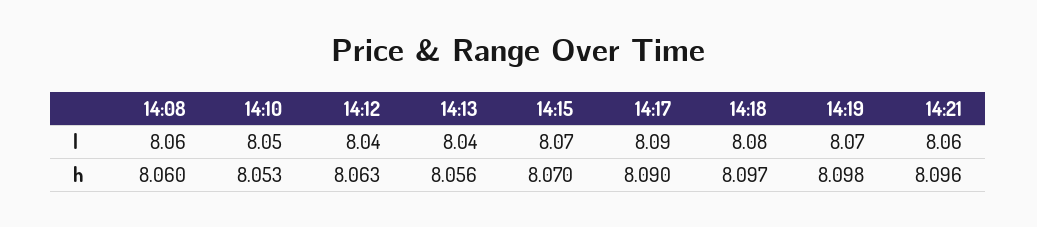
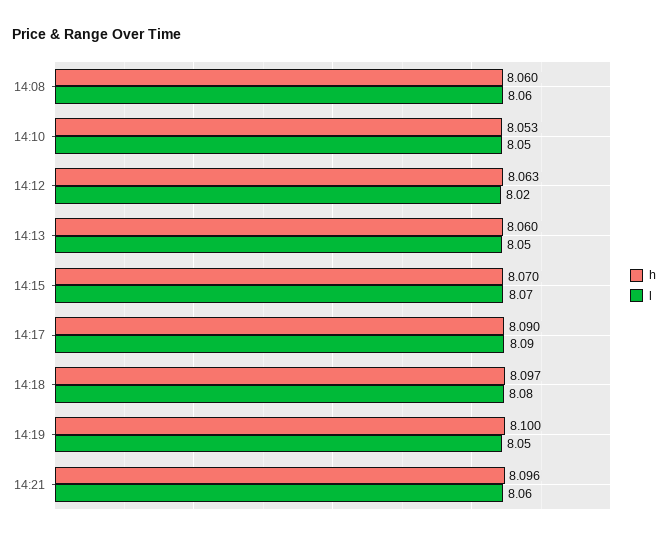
  {
    "l": {
      "14:08": 8.06,
      "14:10": 8.05,
-     "14:12": 8.04,
+     "14:12": 8.02,
-     "14:13": 8.04,
+     "14:13": 8.05,
      "14:15": 8.07,
      "14:17": 8.09,
      "14:18": 8.08,
-     "14:19": 8.07,
+     "14:19": 8.05,
      "14:21": 8.06
    },
    "h": {
      "14:08": 8.06,
      "14:10": 8.053,
      "14:12": 8.063,
-     "14:13": 8.056,
+     "14:13": 8.06,
      "14:15": 8.07,
      "14:17": 8.09,
      "14:18": 8.097,
-     "14:19": 8.098,
+     "14:19": 8.1,
      "14:21": 8.096
    }
  }

